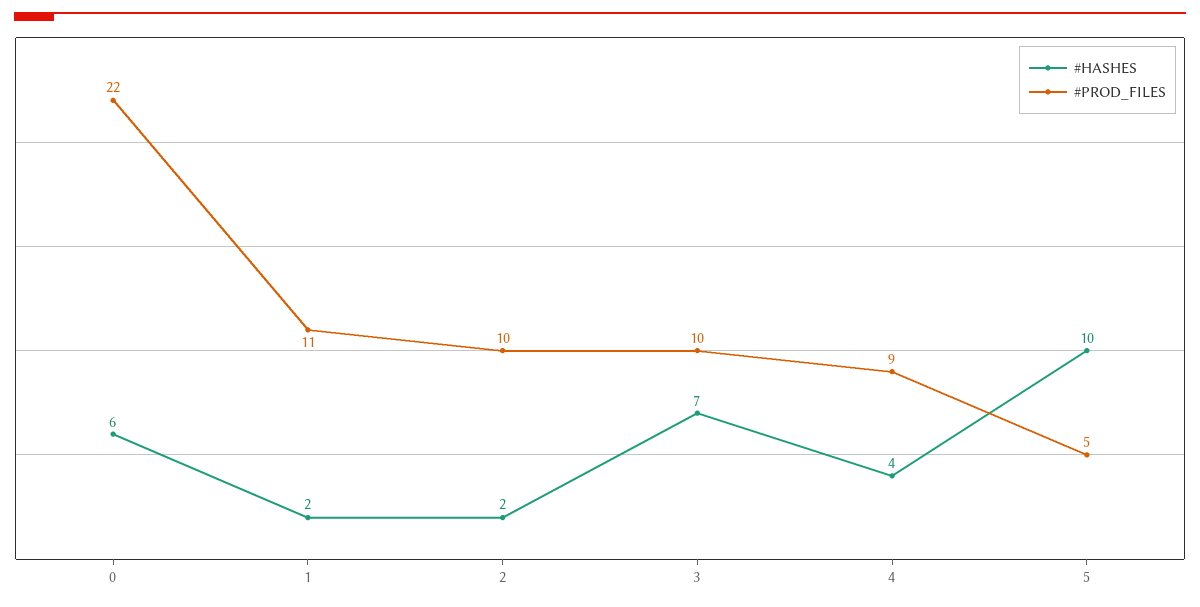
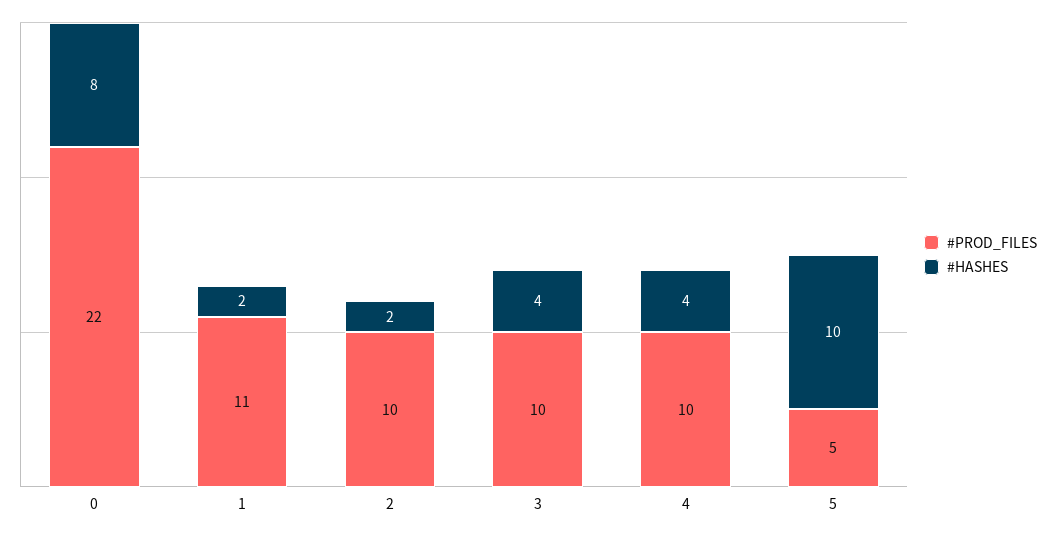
  {
    "#HASHES": {
-     "0": 6,
+     "0": 8,
      "1": 2,
      "2": 2,
-     "3": 7,
+     "3": 4,
      "4": 4,
      "5": 10
    },
    "#PROD_FILES": {
      "0": 22,
      "1": 11,
      "2": 10,
      "3": 10,
-     "4": 9,
+     "4": 10,
      "5": 5
    }
  }

